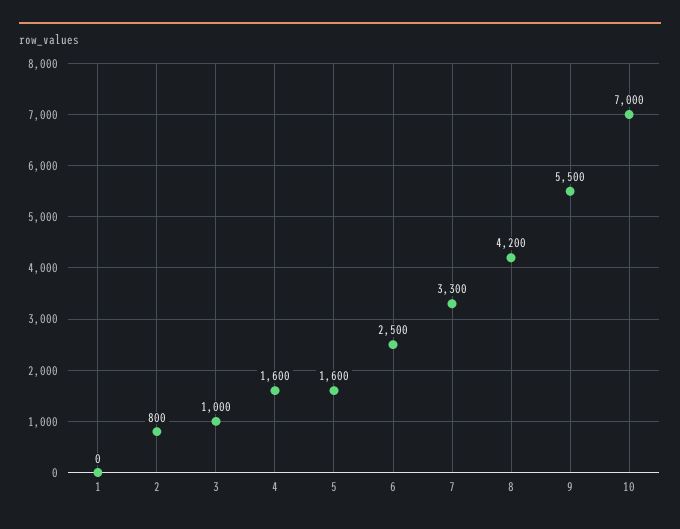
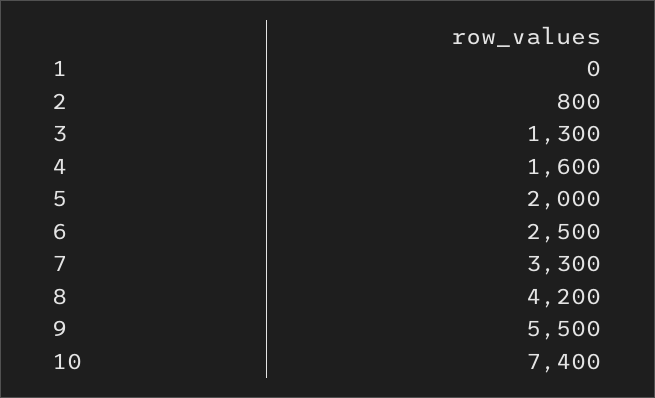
  {
    "1": 0,
    "2": 800,
-   "3": 1000,
+   "3": 1300,
    "4": 1600,
-   "5": 1600,
+   "5": 2000,
    "6": 2500,
    "7": 3300,
    "8": 4200,
    "9": 5500,
-   "10": 7000
+   "10": 7400
  }

